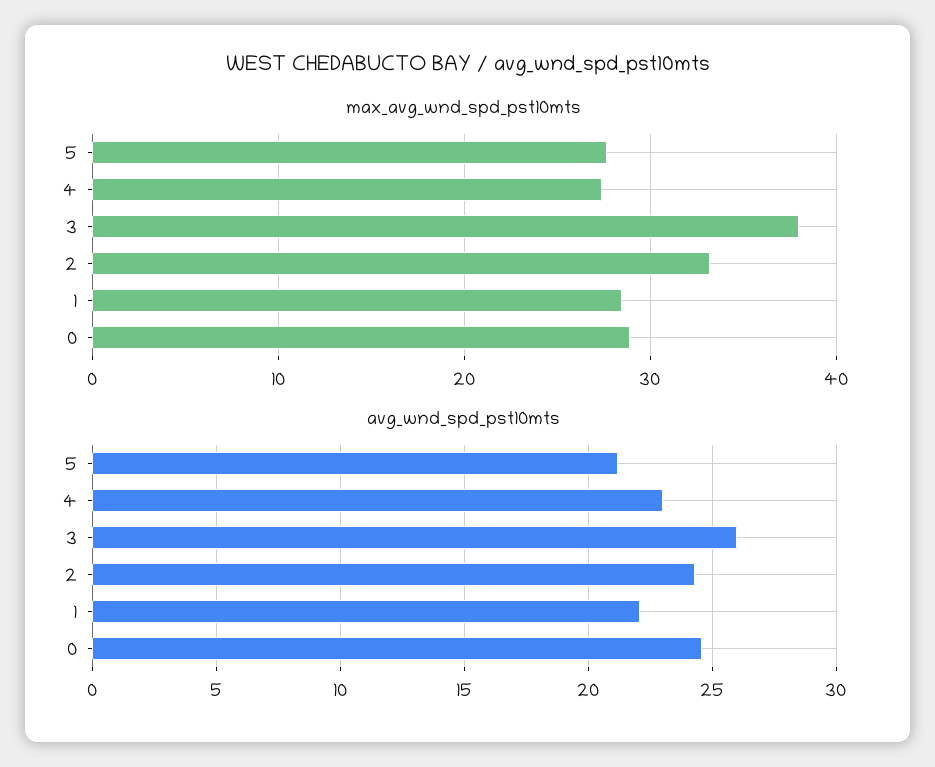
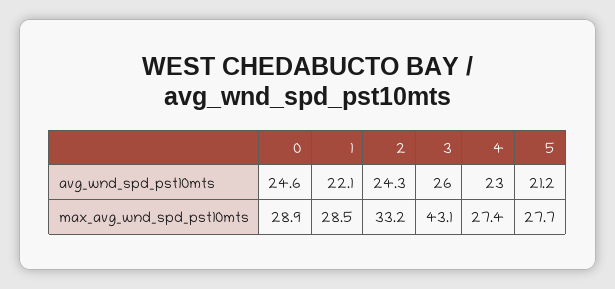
  {
    "max_avg_wnd_spd_pst10mts": {
      "5": 27.7,
      "4": 27.4,
-     "3": 38,
+     "3": 43.1,
      "2": 33.2,
      "1": 28.5,
      "0": 28.9
    },
    "avg_wnd_spd_pst10mts": {
      "5": 21.2,
      "4": 23,
      "3": 26,
      "2": 24.3,
      "1": 22.1,
      "0": 24.6
    }
  }

